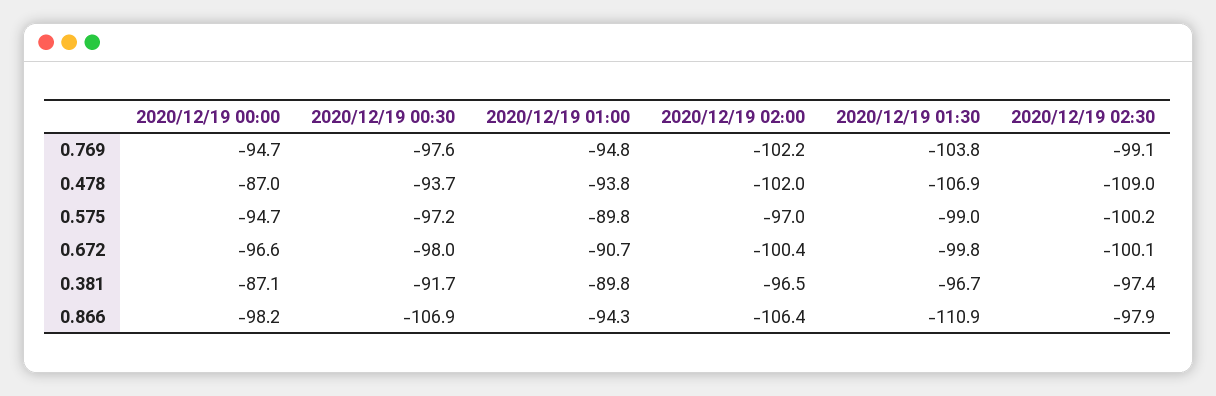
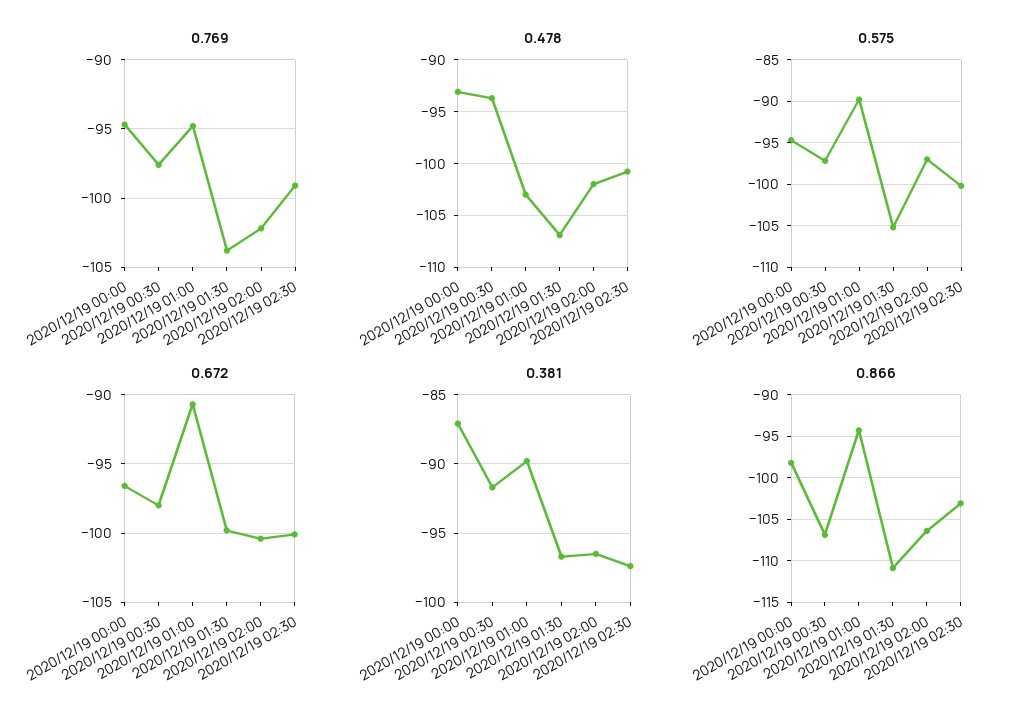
  {
    "0.769": {
      "2020/12/19 00:00": -94.7,
      "2020/12/19 00:30": -97.6,
      "2020/12/19 01:00": -94.8,
      "2020/12/19 02:00": -102.2,
      "2020/12/19 01:30": -103.8,
      "2020/12/19 02:30": -99.1
    },
    "0.478": {
-     "2020/12/19 00:00": -87,
+     "2020/12/19 00:00": -93,
      "2020/12/19 00:30": -93.7,
-     "2020/12/19 01:00": -93.8,
+     "2020/12/19 01:00": -103,
      "2020/12/19 02:00": -102,
      "2020/12/19 01:30": -106.9,
-     "2020/12/19 02:30": -109
+     "2020/12/19 02:30": -101
    },
    "0.575": {
      "2020/12/19 00:00": -94.7,
      "2020/12/19 00:30": -97.2,
      "2020/12/19 01:00": -89.8,
      "2020/12/19 02:00": -97,
-     "2020/12/19 01:30": -99,
+     "2020/12/19 01:30": -105,
      "2020/12/19 02:30": -100.2
    },
    "0.672": {
      "2020/12/19 00:00": -96.6,
      "2020/12/19 00:30": -98,
      "2020/12/19 01:00": -90.7,
      "2020/12/19 02:00": -100.4,
      "2020/12/19 01:30": -99.8,
      "2020/12/19 02:30": -100.1
    },
    "0.381": {
      "2020/12/19 00:00": -87.1,
      "2020/12/19 00:30": -91.7,
      "2020/12/19 01:00": -89.8,
      "2020/12/19 02:00": -96.5,
      "2020/12/19 01:30": -96.7,
      "2020/12/19 02:30": -97.4
    },
    "0.866": {
      "2020/12/19 00:00": -98.2,
      "2020/12/19 00:30": -106.9,
      "2020/12/19 01:00": -94.3,
      "2020/12/19 02:00": -106.4,
      "2020/12/19 01:30": -110.9,
-     "2020/12/19 02:30": -97.9
+     "2020/12/19 02:30": -103
    }
  }

